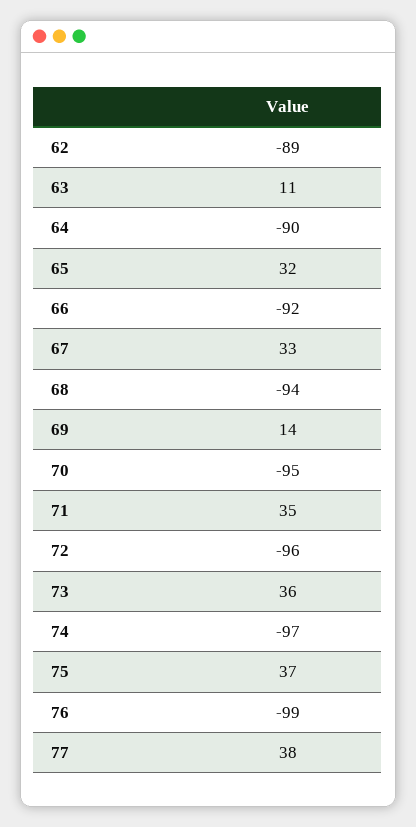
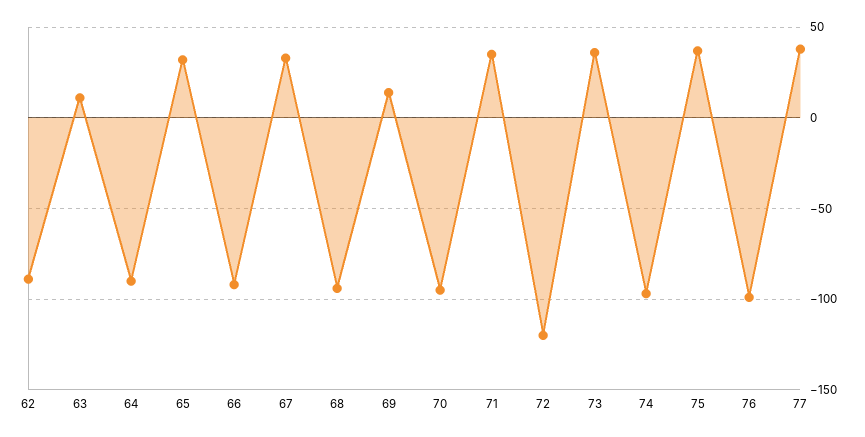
  {
    "62": -89,
    "63": 11,
    "64": -90,
    "65": 32,
    "66": -92,
    "67": 33,
    "68": -94,
    "69": 14,
    "70": -95,
    "71": 35,
-   "72": -96,
+   "72": -120,
    "73": 36,
    "74": -97,
    "75": 37,
    "76": -99,
    "77": 38
  }

